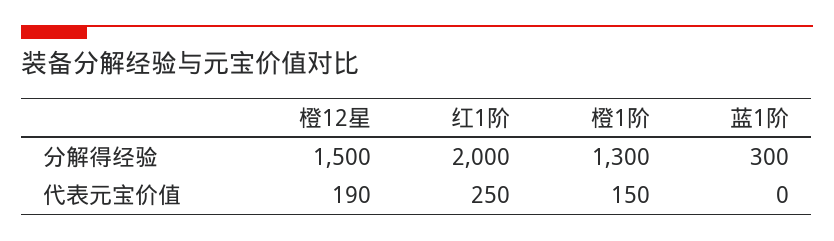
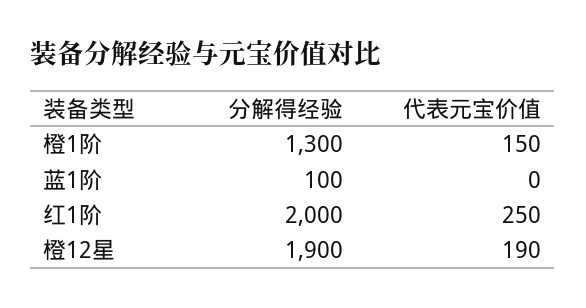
  {
    "橙12星": {
-     "分解得经验": 1500,
+     "分解得经验": 1900,
      "代表元宝价值": 190
    },
    "红1阶": {
      "分解得经验": 2000,
      "代表元宝价值": 250
    },
    "橙1阶": {
      "分解得经验": 1300,
      "代表元宝价值": 150
    },
    "蓝1阶": {
-     "分解得经验": 300,
+     "分解得经验": 100,
      "代表元宝价值": 0
    }
  }

